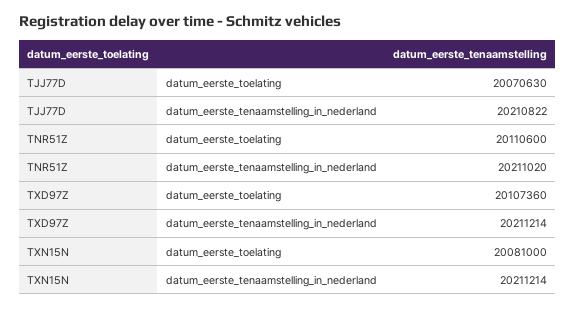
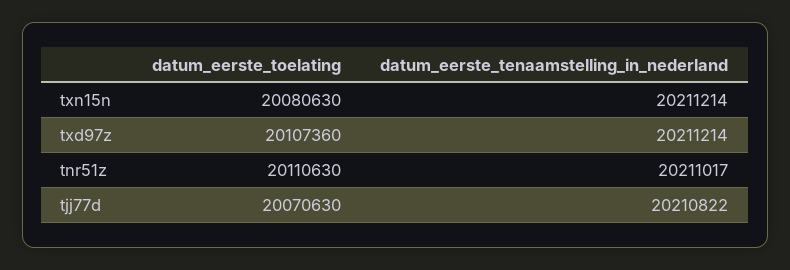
  {
    "TJJ77D": {
      "datum_eerste_toelating": 20070630,
      "datum_eerste_tenaamstelling_in_nederland": 20210822
    },
    "TNR51Z": {
-     "datum_eerste_toelating": 20110600,
+     "datum_eerste_toelating": 20110630,
-     "datum_eerste_tenaamstelling_in_nederland": 20211020
+     "datum_eerste_tenaamstelling_in_nederland": 20211017
    },
    "TXD97Z": {
      "datum_eerste_toelating": 20107360,
      "datum_eerste_tenaamstelling_in_nederland": 20211214
    },
    "TXN15N": {
-     "datum_eerste_toelating": 20081000,
+     "datum_eerste_toelating": 20080630,
      "datum_eerste_tenaamstelling_in_nederland": 20211214
    }
  }

